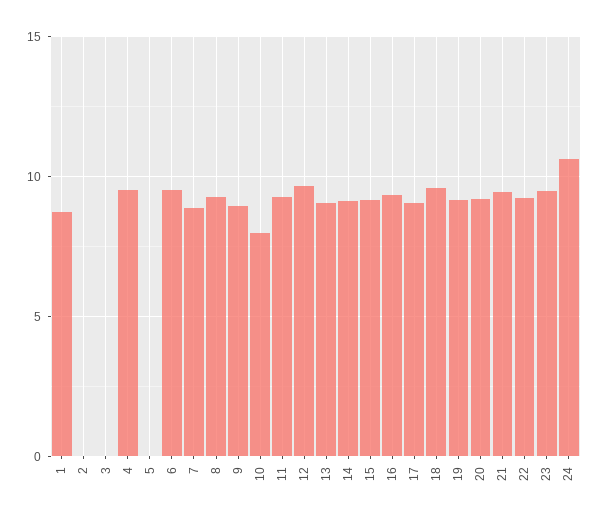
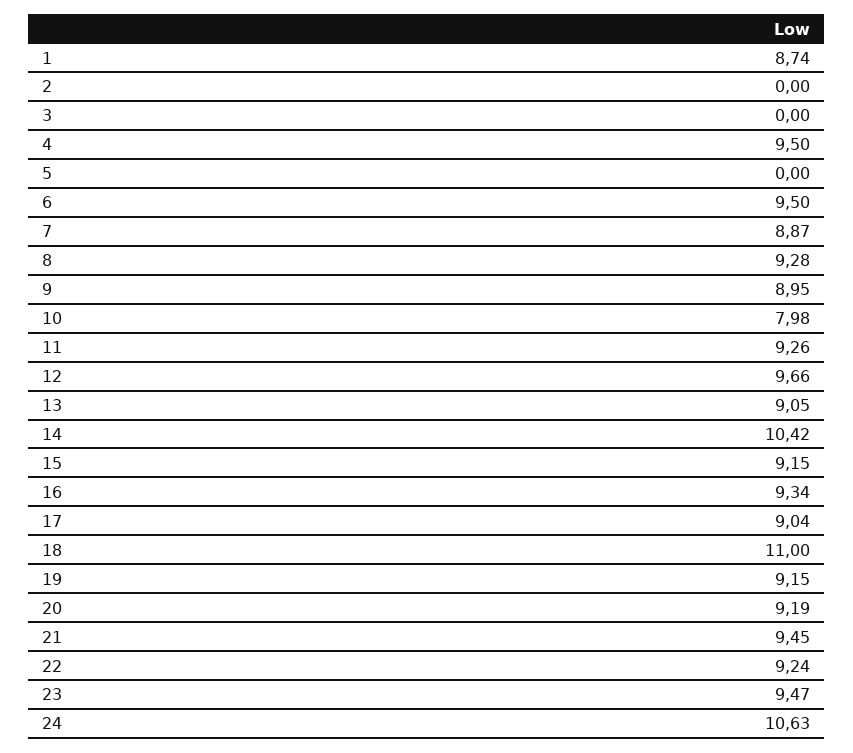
  {
    "1": 8.74,
    "2": 0,
    "3": 0,
    "4": 9.5,
    "5": 0,
    "6": 9.5,
    "7": 8.87,
    "8": 9.28,
    "9": 8.95,
    "10": 7.98,
    "11": 9.26,
    "12": 9.66,
    "13": 9.05,
-   "14": 9,
+   "14": 10.42,
    "15": 9.15,
    "16": 9.34,
    "17": 9.04,
-   "18": 9.5,
+   "18": 11,
    "19": 9.15,
    "20": 9.19,
    "21": 9.45,
    "22": 9.24,
    "23": 9.47,
    "24": 10.63
  }

